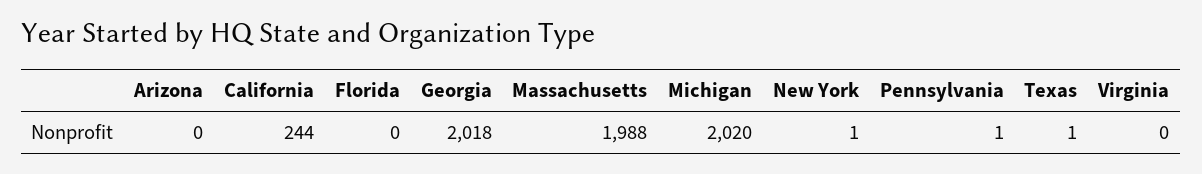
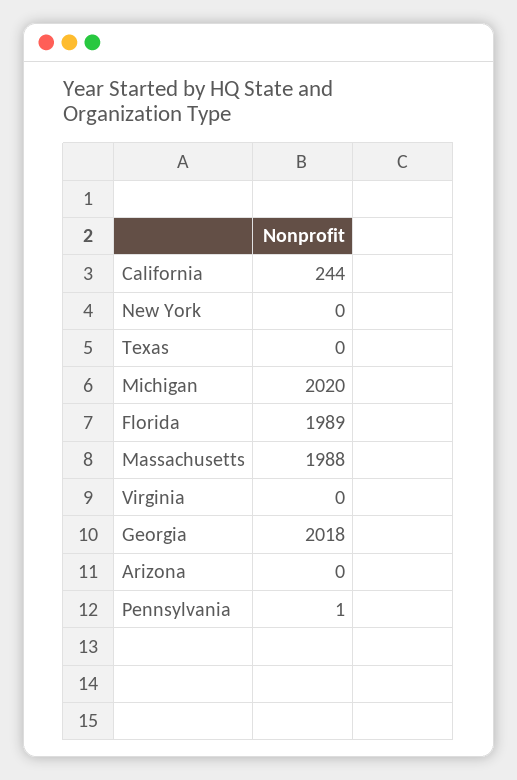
  {
    "Arizona": 0,
    "California": 244,
-   "Florida": 0,
+   "Florida": 1989,
    "Georgia": 2018,
    "Massachusetts": 1988,
    "Michigan": 2020,
-   "New York": 1,
+   "New York": 0,
    "Pennsylvania": 1,
-   "Texas": 1,
+   "Texas": 0,
    "Virginia": 0
  }

